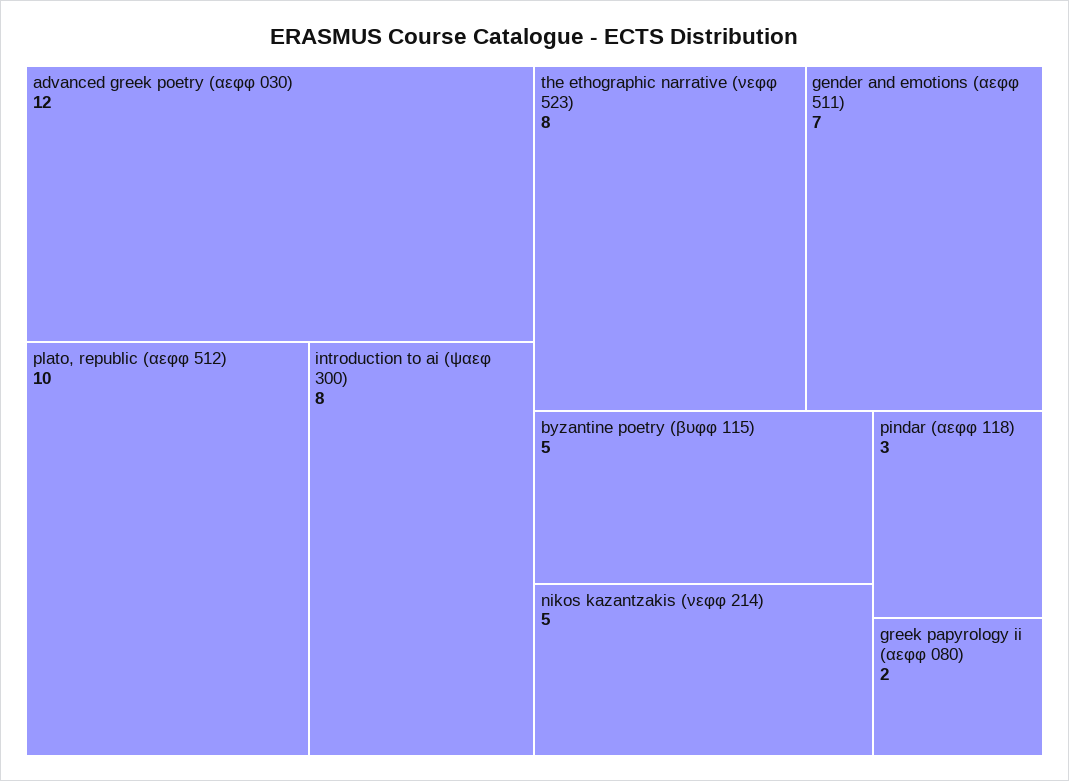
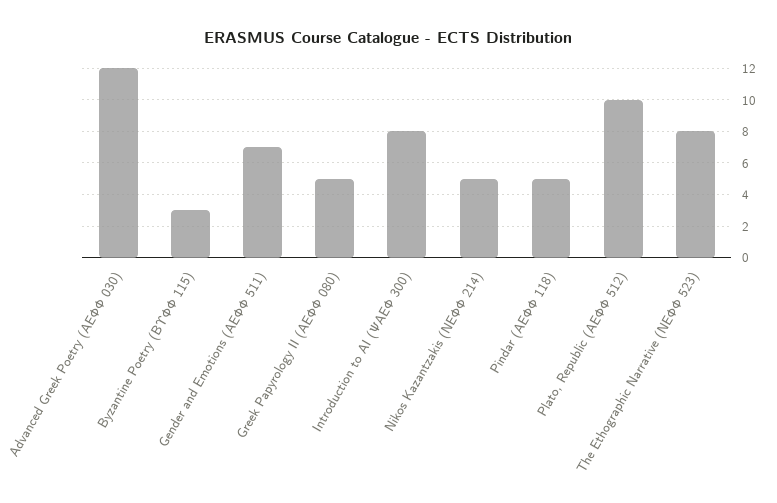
  {
    "advanced greek poetry (αεφφ 030)": 12,
    "plato, republic (αεφφ 512)": 10,
    "introduction to ai (ψαεφ 300)": 8,
    "the ethographic narrative (νεφφ 523)": 8,
    "gender and emotions (αεφφ 511)": 7,
-   "byzantine poetry (βυφφ 115)": 5,
+   "byzantine poetry (βυφφ 115)": 3,
    "nikos kazantzakis (νεφφ 214)": 5,
-   "pindar (αεφφ 118)": 3,
+   "pindar (αεφφ 118)": 5,
-   "greek papyrology ii (αεφφ 080)": 2
+   "greek papyrology ii (αεφφ 080)": 5
  }

